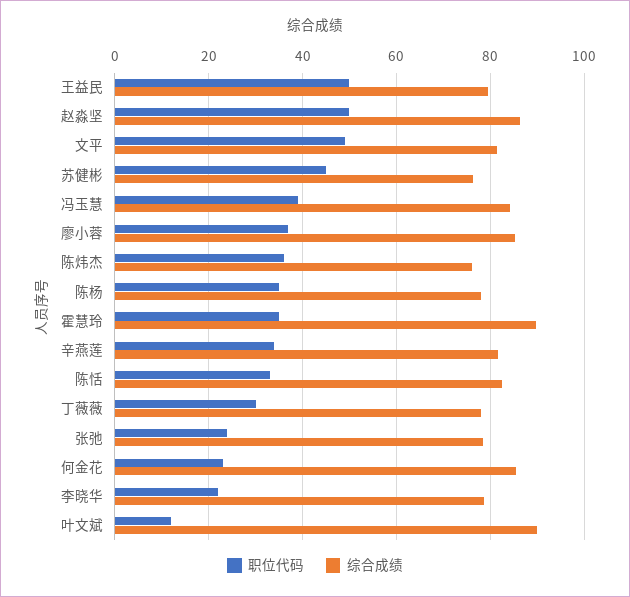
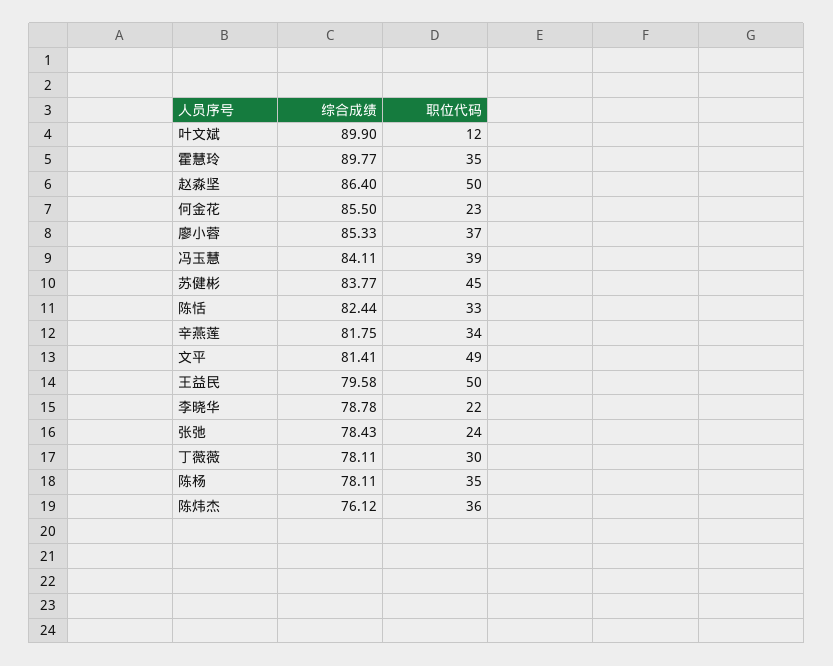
  {
    "职位代码": {
      "王益民": 50,
      "赵淼坚": 50,
      "文平": 49,
      "苏健彬": 45,
      "冯玉慧": 39,
      "廖小蓉": 37,
      "陈炜杰": 36,
      "陈杨": 35,
      "霍慧玲": 35,
      "辛燕莲": 34,
      "陈恬": 33,
      "丁薇薇": 30,
      "张弛": 24,
      "何金花": 23,
      "李晓华": 22,
      "叶文斌": 12
    },
    "综合成绩": {
      "王益民": 79.58,
      "赵淼坚": 86.4,
      "文平": 81.41,
-     "苏健彬": 76,
+     "苏健彬": 83.77,
      "冯玉慧": 84.11,
      "廖小蓉": 85.33,
      "陈炜杰": 76.12,
      "陈杨": 78.11,
      "霍慧玲": 89.77,
      "辛燕莲": 81.75,
      "陈恬": 82.44,
      "丁薇薇": 78.11,
      "张弛": 78.43,
      "何金花": 85.5,
      "李晓华": 78.78,
      "叶文斌": 89.9
    }
  }

